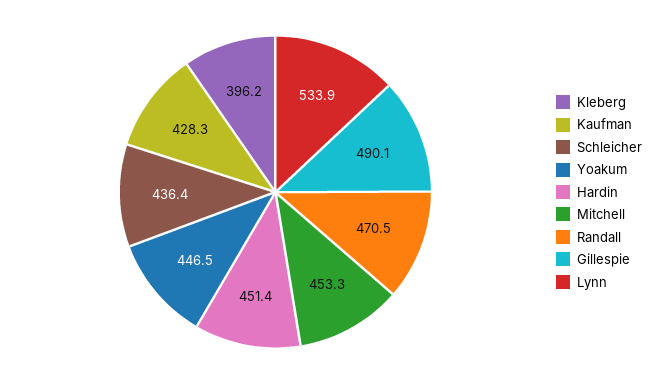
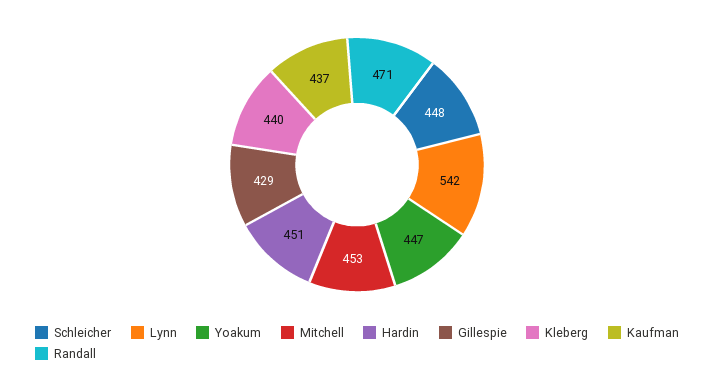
  {
-   "Kleberg": 396.2,
+   "Kleberg": 440,
-   "Kaufman": 428.3,
+   "Kaufman": 437,
-   "Schleicher": 436.4,
+   "Schleicher": 448,
    "Yoakum": 446.5,
    "Hardin": 451.4,
    "Mitchell": 453.3,
    "Randall": 470.5,
-   "Gillespie": 490.1,
+   "Gillespie": 429,
-   "Lynn": 533.9
+   "Lynn": 542
  }

